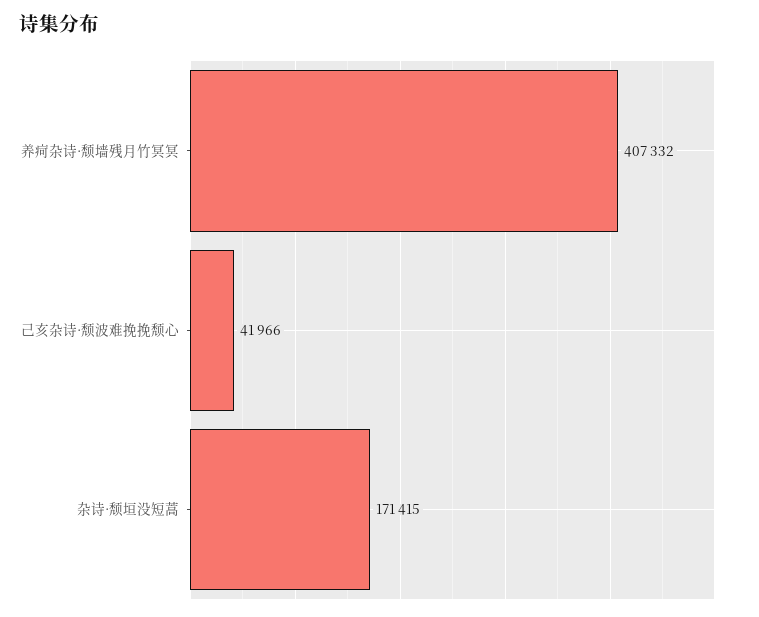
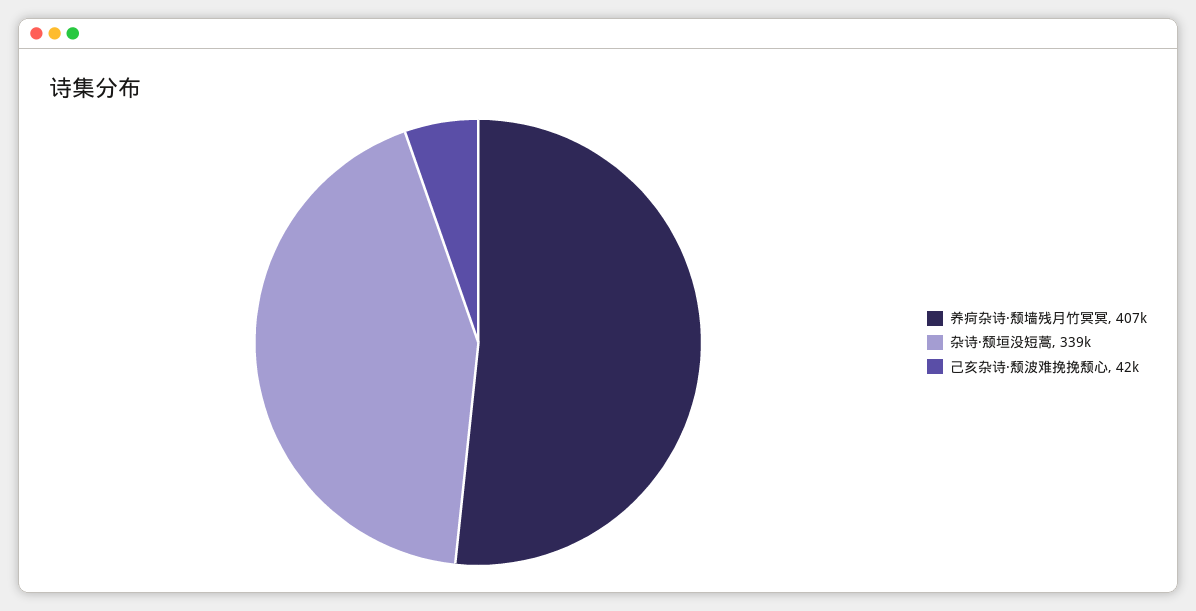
  {
    "养疴杂诗·颓墙残月竹冥冥": 407332,
    "己亥杂诗·颓波难挽挽颓心": 41966,
-   "杂诗·颓垣没短蒿": 171415
+   "杂诗·颓垣没短蒿": 339000
  }

